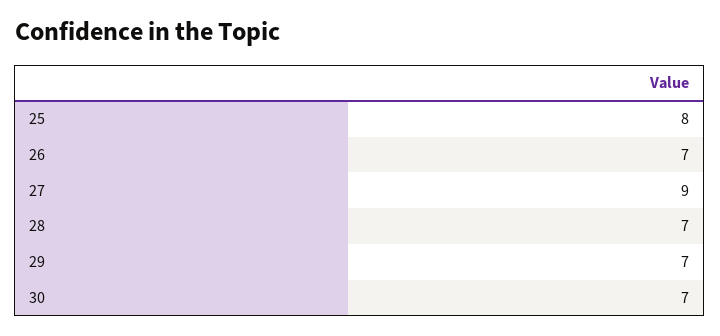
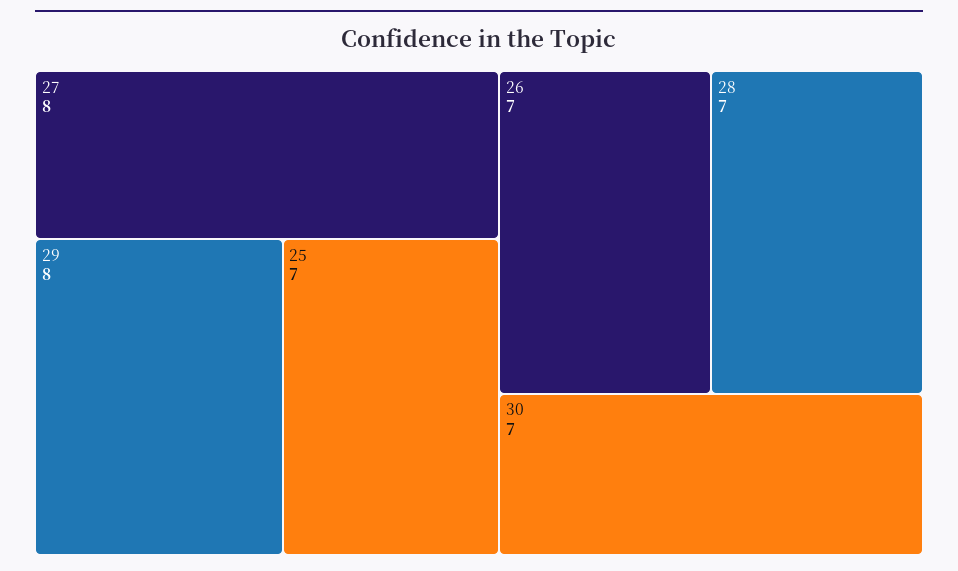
  {
-   "25": 8,
+   "25": 7,
    "26": 7,
-   "27": 9,
+   "27": 8,
    "28": 7,
-   "29": 7,
+   "29": 8,
    "30": 7
  }

